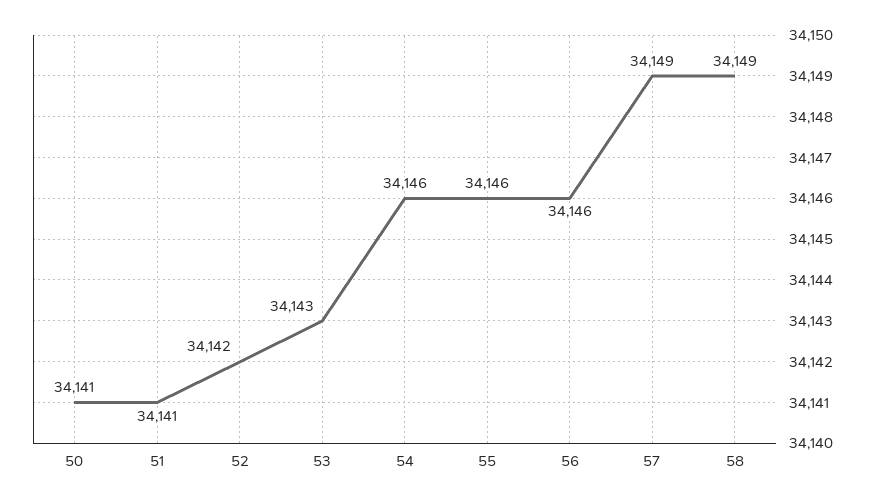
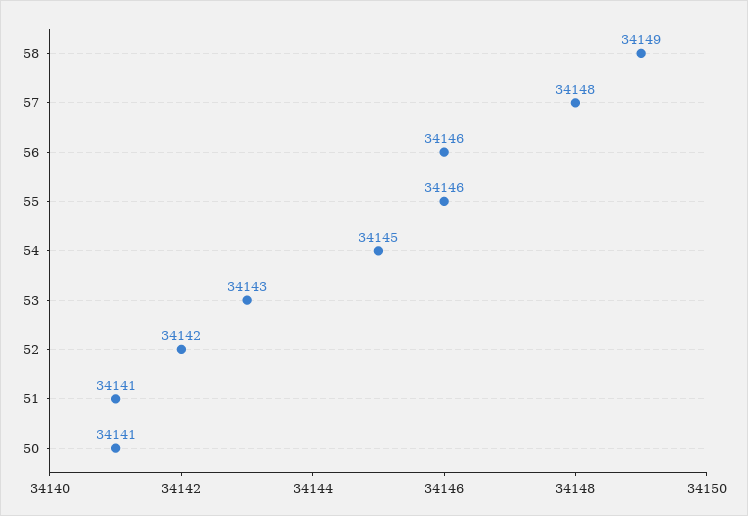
  {
    "50": 34141,
    "51": 34141,
    "52": 34142,
    "53": 34143,
-   "54": 34146,
+   "54": 34145,
    "55": 34146,
    "56": 34146,
-   "57": 34149,
+   "57": 34148,
    "58": 34149
  }

